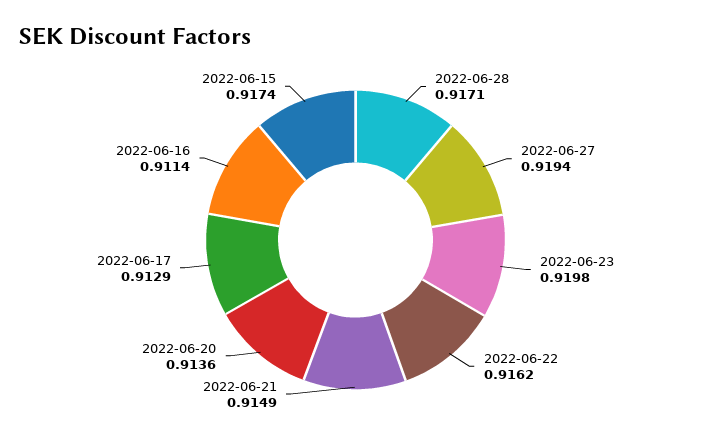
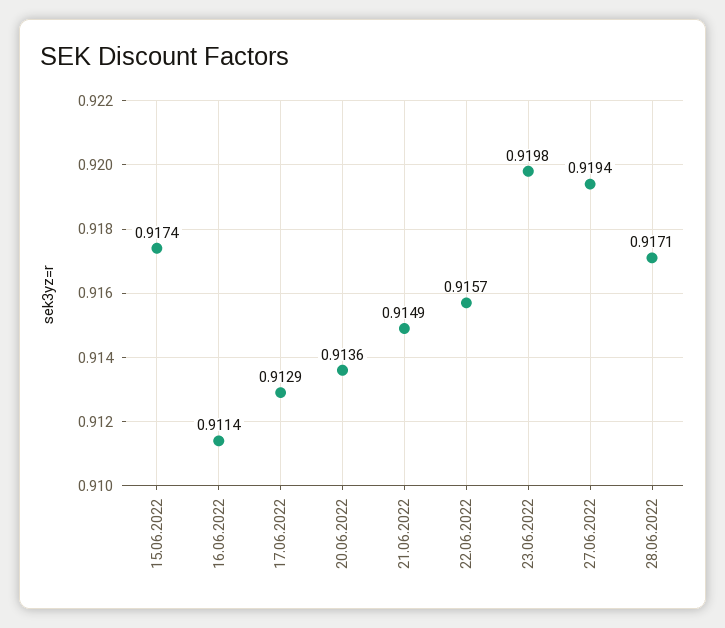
  {
    "2022-06-28": 0.9171,
    "2022-06-27": 0.9194,
    "2022-06-23": 0.9198,
-   "2022-06-22": 0.9162,
+   "2022-06-22": 0.9157,
    "2022-06-21": 0.9149,
    "2022-06-20": 0.9136,
    "2022-06-17": 0.9129,
    "2022-06-16": 0.9114,
    "2022-06-15": 0.9174
  }

